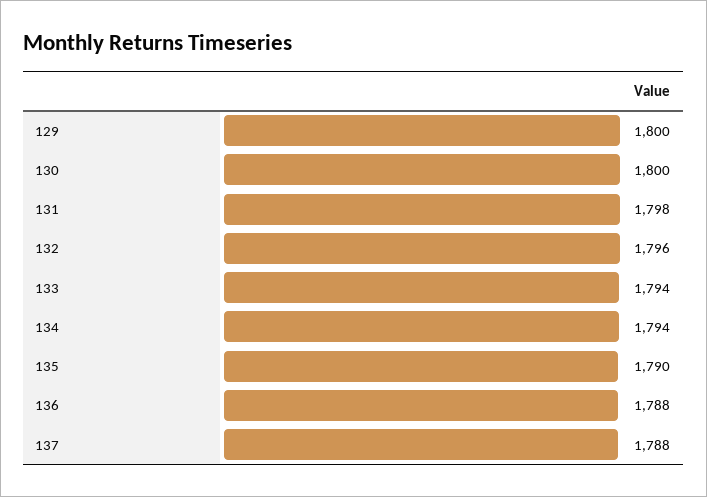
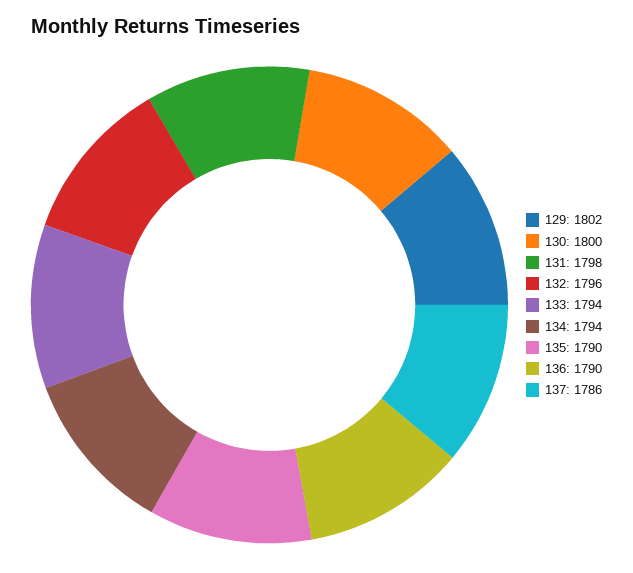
  {
-   "129": 1800,
+   "129": 1802,
    "130": 1800,
    "131": 1798,
    "132": 1796,
    "133": 1794,
    "134": 1794,
    "135": 1790,
-   "136": 1788,
+   "136": 1790,
-   "137": 1788
+   "137": 1786
  }

